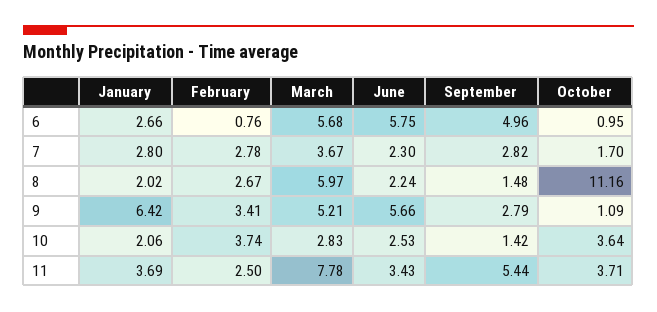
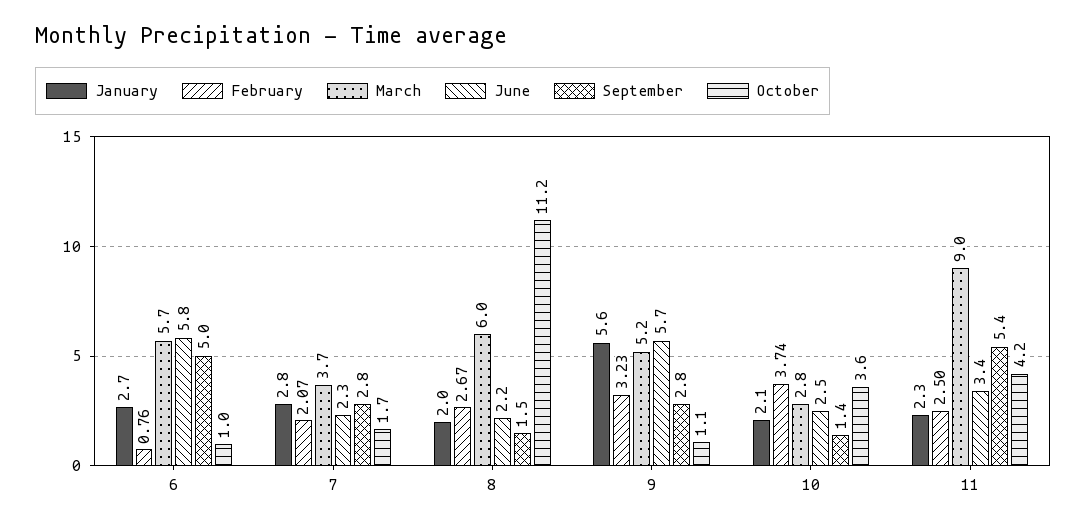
  {
    "January": {
      "6": 2.66,
      "7": 2.8,
      "8": 2.02,
-     "9": 6.42,
+     "9": 5.6,
      "10": 2.06,
-     "11": 3.69
+     "11": 2.3
    },
    "February": {
      "6": 0.76,
-     "7": 2.78,
+     "7": 2.07,
      "8": 2.67,
-     "9": 3.41,
+     "9": 3.23,
      "10": 3.74,
      "11": 2.5
    },
    "March": {
      "6": 5.68,
      "7": 3.67,
      "8": 5.97,
      "9": 5.21,
      "10": 2.83,
-     "11": 7.78
+     "11": 9
    },
    "June": {
      "6": 5.75,
      "7": 2.3,
      "8": 2.24,
      "9": 5.66,
      "10": 2.53,
      "11": 3.43
    },
    "September": {
      "6": 4.96,
      "7": 2.82,
      "8": 1.48,
      "9": 2.79,
      "10": 1.42,
      "11": 5.44
    },
    "October": {
      "6": 0.95,
      "7": 1.7,
      "8": 11.16,
      "9": 1.09,
      "10": 3.64,
-     "11": 3.71
+     "11": 4.2
    }
  }

